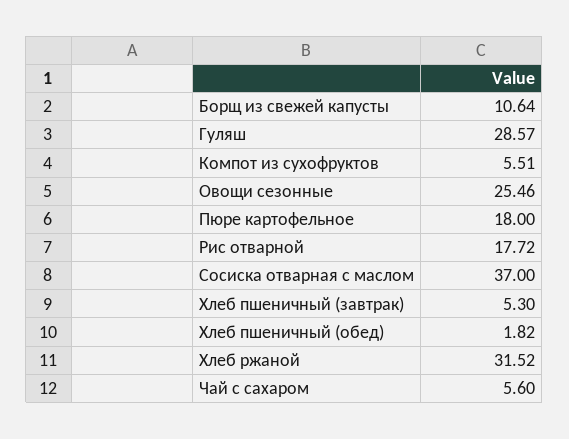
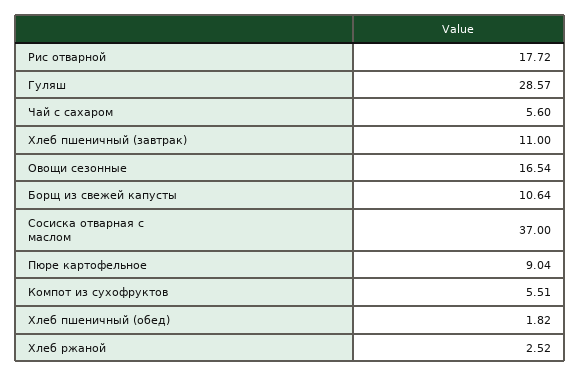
  {
    "Борщ из свежей капусты": 10.64,
    "Гуляш": 28.57,
    "Компот из сухофруктов": 5.51,
-   "Овощи сезонные": 25.46,
+   "Овощи сезонные": 16.54,
-   "Пюре картофельное": 18,
+   "Пюре картофельное": 9.04,
    "Рис отварной": 17.72,
    "Сосиска отварная с маслом": 37,
-   "Хлеб пшеничный (завтрак)": 5.3,
+   "Хлеб пшеничный (завтрак)": 11,
    "Хлеб пшеничный (обед)": 1.82,
-   "Хлеб ржаной": 31.52,
+   "Хлеб ржаной": 2.52,
    "Чай с сахаром": 5.6
  }

